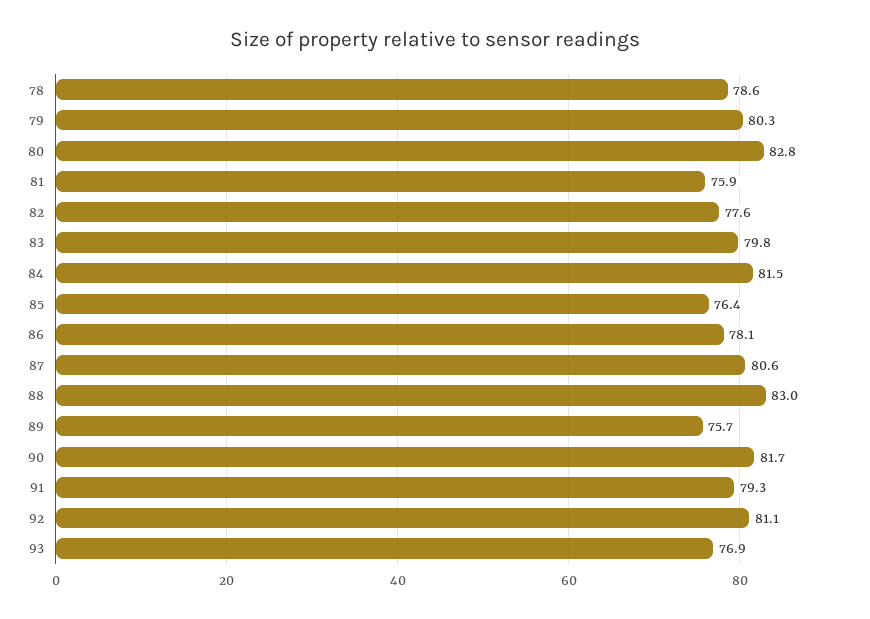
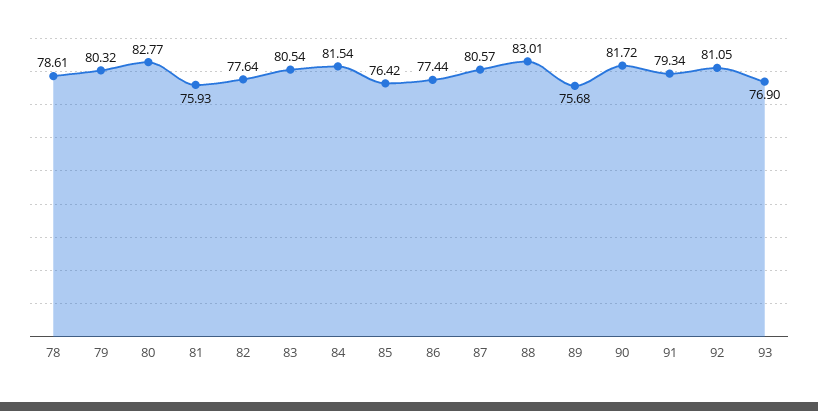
  {
    "78": 78.61,
    "79": 80.32,
    "80": 82.77,
    "81": 75.93,
    "82": 77.64,
-   "83": 79.8,
+   "83": 80.54,
    "84": 81.54,
    "85": 76.42,
-   "86": 78.1,
+   "86": 77.44,
    "87": 80.57,
    "88": 83.01,
    "89": 75.68,
    "90": 81.72,
    "91": 79.34,
    "92": 81.05,
    "93": 76.9
  }

